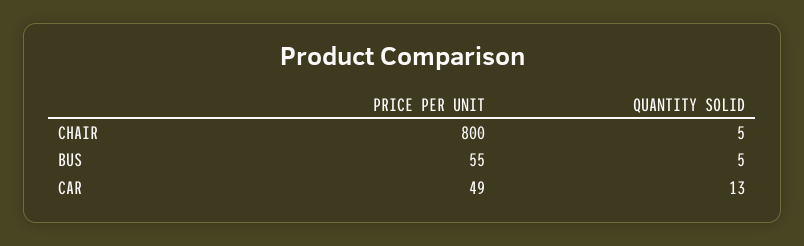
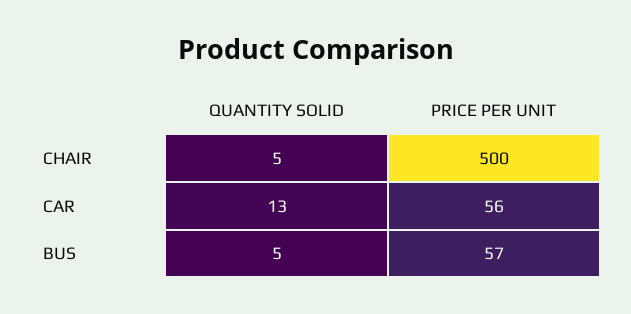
  {
    "PRICE PER UNIT": {
-     "CHAIR": 800,
+     "CHAIR": 500,
-     "BUS": 55,
+     "BUS": 57,
-     "CAR": 49
+     "CAR": 56
    },
    "QUANTITY SOLID": {
      "CHAIR": 5,
      "BUS": 5,
      "CAR": 13
    }
  }

